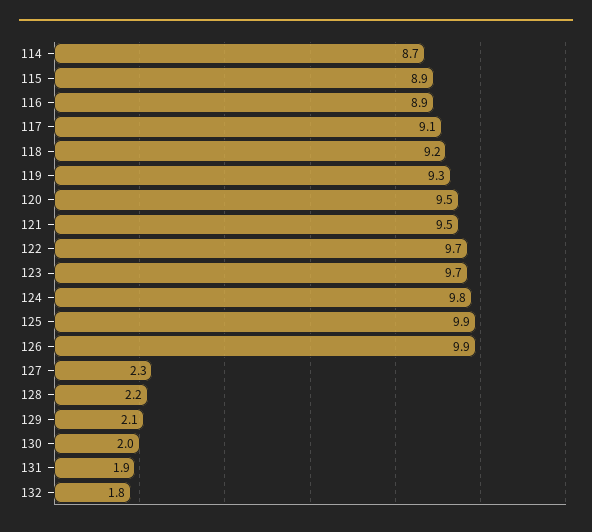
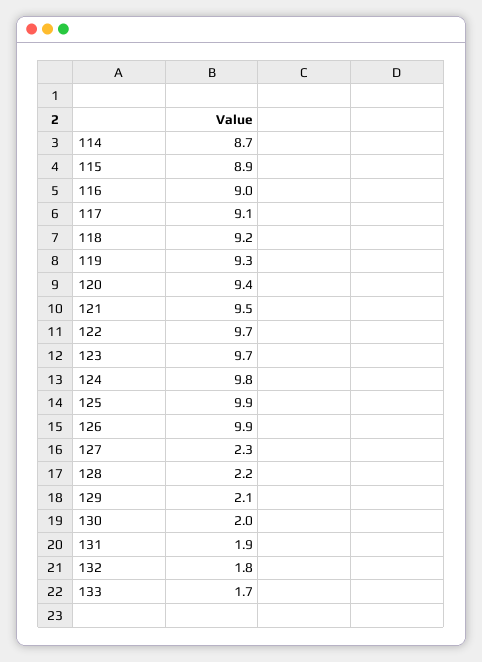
  {
    "114": 8.7,
    "115": 8.9,
-   "116": 8.9,
+   "116": 9,
    "117": 9.1,
    "118": 9.2,
    "119": 9.3,
-   "120": 9.5,
+   "120": 9.4,
    "121": 9.5,
    "122": 9.7,
    "123": 9.7,
    "124": 9.8,
    "125": 9.9,
    "126": 9.9,
    "127": 2.3,
    "128": 2.2,
    "129": 2.1,
    "130": 2,
    "131": 1.9,
-   "132": 1.8
+   "132": 1.8,
+   "133": 1.7
  }

